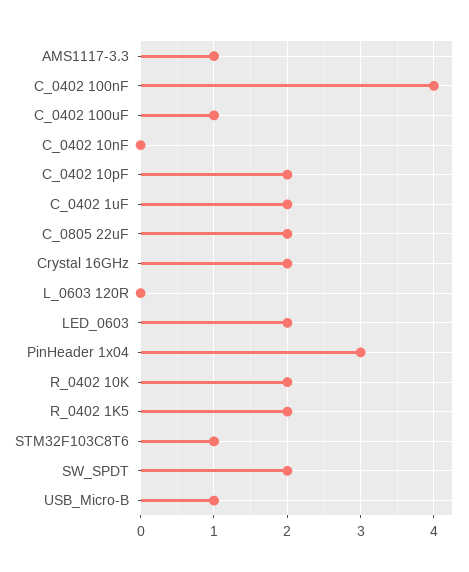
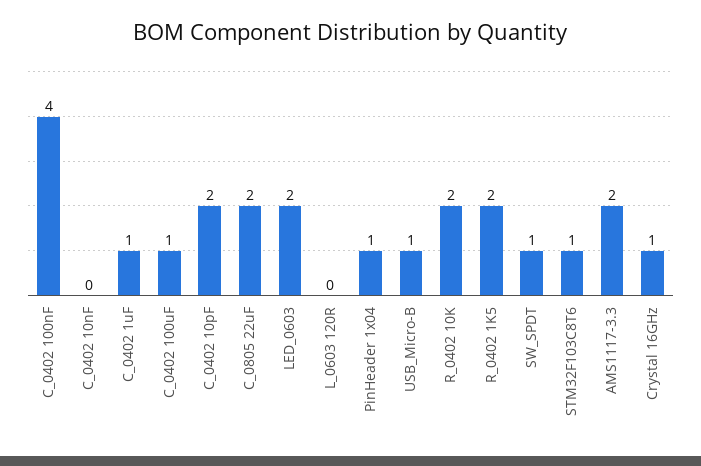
  {
-   "AMS1117-3.3": 1,
+   "AMS1117-3.3": 2,
    "C_0402 100nF": 4,
    "C_0402 100uF": 1,
    "C_0402 10nF": 0,
    "C_0402 10pF": 2,
-   "C_0402 1uF": 2,
+   "C_0402 1uF": 1,
    "C_0805 22uF": 2,
-   "Crystal 16GHz": 2,
+   "Crystal 16GHz": 1,
    "L_0603 120R": 0,
    "LED_0603": 2,
-   "PinHeader 1x04": 3,
+   "PinHeader 1x04": 1,
    "R_0402 10K": 2,
    "R_0402 1K5": 2,
    "STM32F103C8T6": 1,
-   "SW_SPDT": 2,
+   "SW_SPDT": 1,
    "USB_Micro-B": 1
  }

